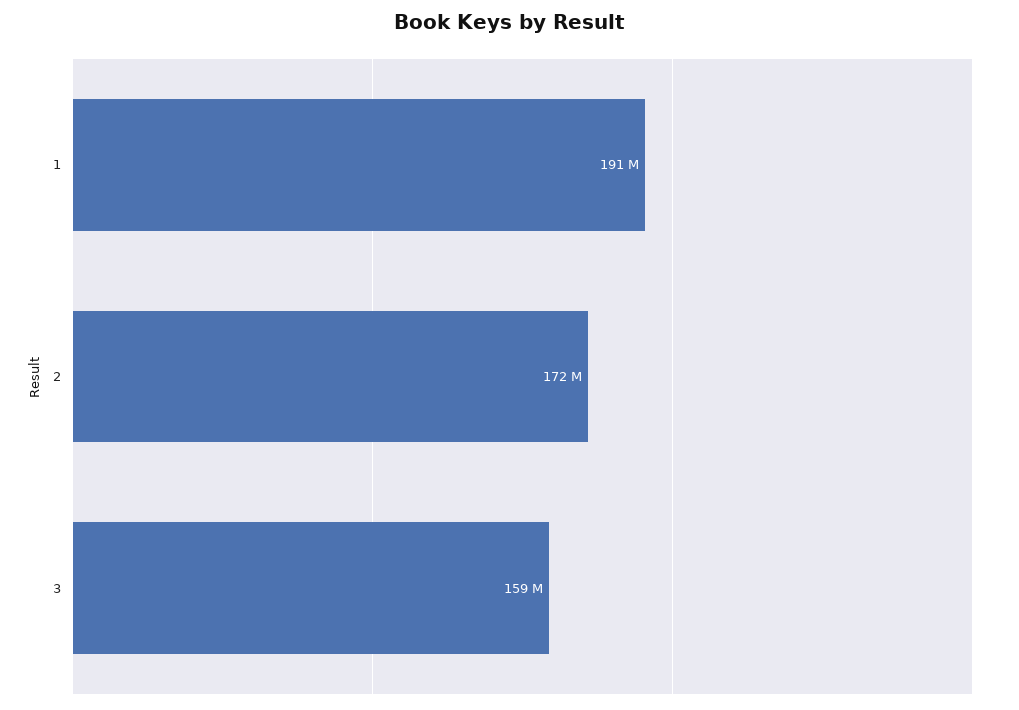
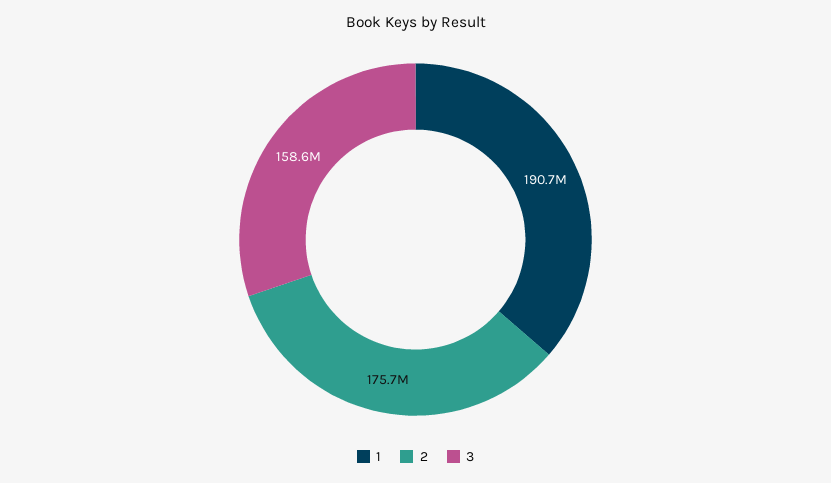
  {
    "1": 190700000,
-   "2": 172000000,
+   "2": 175700000,
    "3": 158600000
  }

